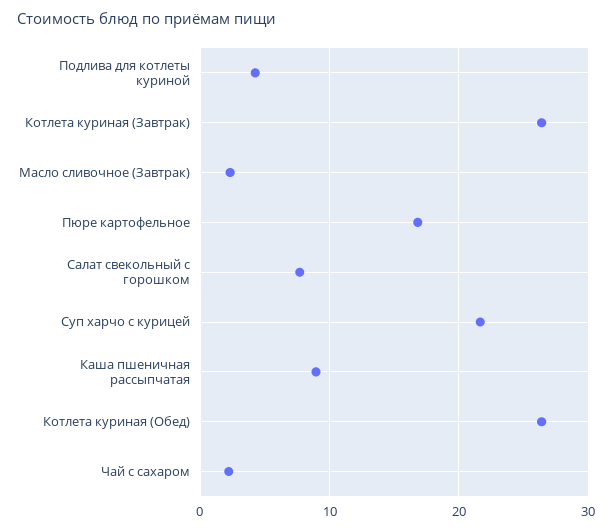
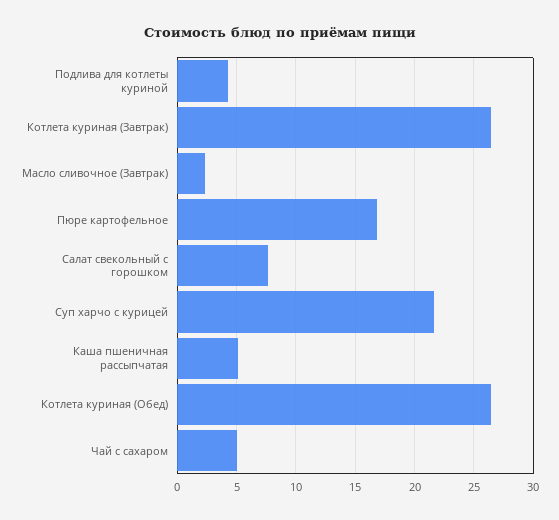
  {
    "Подлива для котлеты куриной": 4,
    "Котлета куриная (Завтрак)": 26,
    "Масло сливочное (Завтрак)": 2,
    "Пюре картофельное": 17,
    "Салат свекольный с горошком": 8,
    "Суп харчо с курицей": 22,
-   "Каша пшеничная рассыпчатая": 9,
+   "Каша пшеничная рассыпчатая": 5,
    "Котлета куриная (Обед)": 26,
-   "Чай с сахаром": 2
+   "Чай с сахаром": 5
  }

